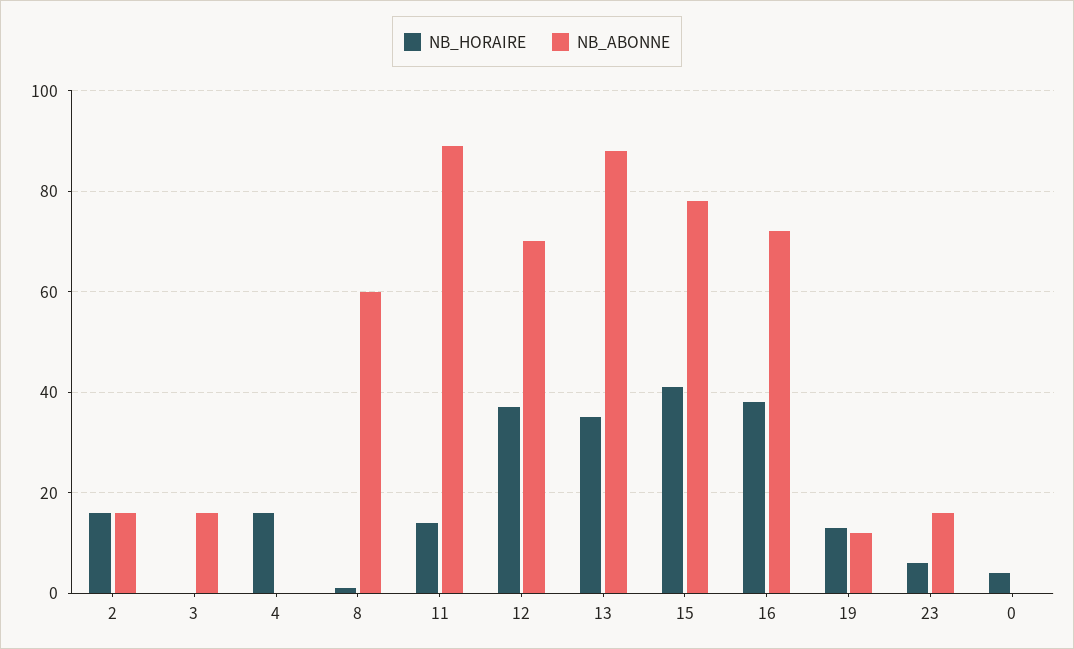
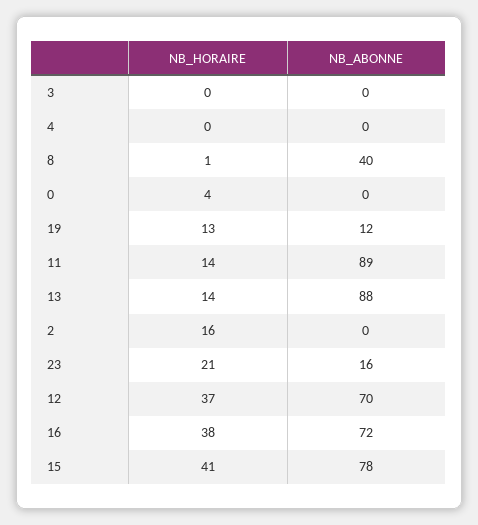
  {
    "NB_HORAIRE": {
      "2": 16,
      "3": 0,
-     "4": 15,
+     "4": 0,
      "8": 1,
      "11": 14,
      "12": 37,
-     "13": 35,
+     "13": 14,
      "15": 41,
      "16": 38,
      "19": 13,
-     "23": 5,
+     "23": 21,
      "0": 4
    },
    "NB_ABONNE": {
-     "2": 15,
+     "2": 0,
-     "3": 15,
+     "3": 0,
      "4": 0,
-     "8": 60,
+     "8": 40,
      "11": 89,
      "12": 70,
      "13": 88,
      "15": 78,
      "16": 72,
      "19": 12,
      "23": 16,
      "0": 0
    }
  }

